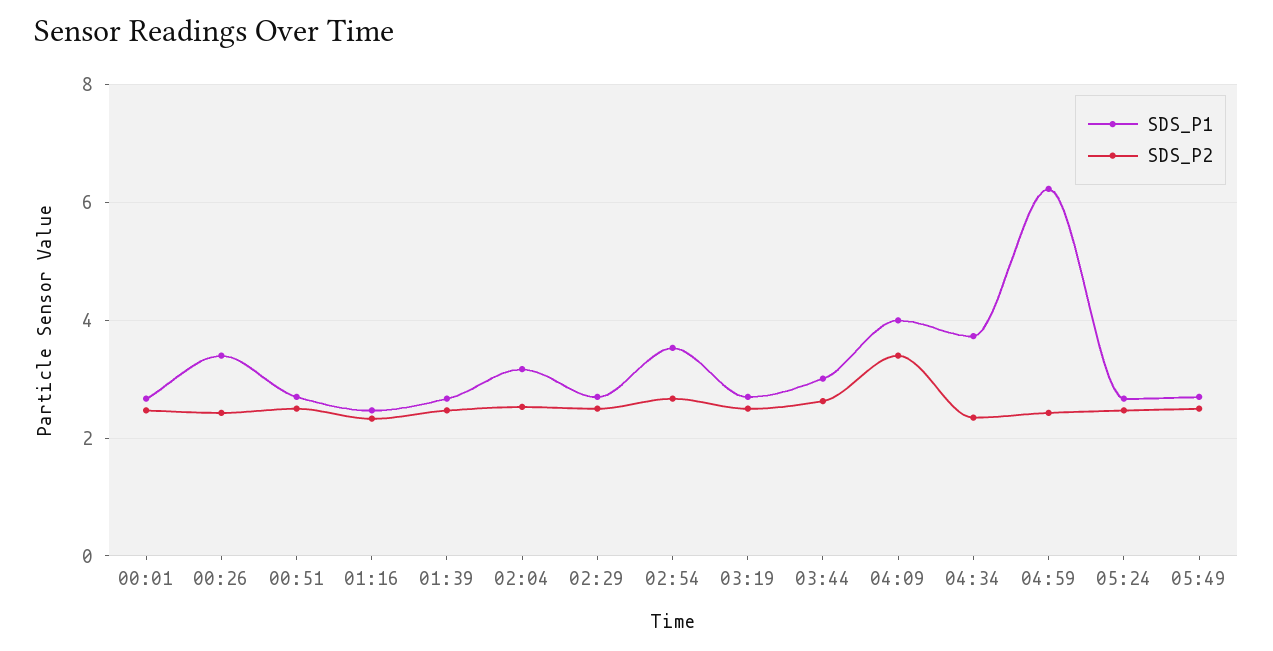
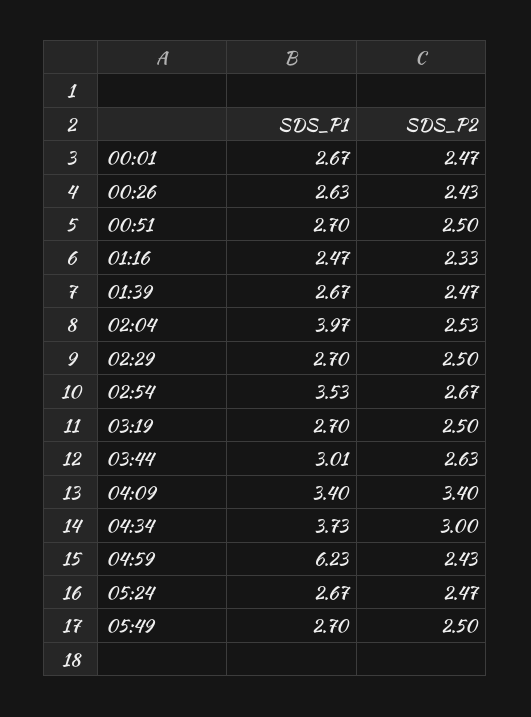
  {
    "SDS_P1": {
      "00:01": 2.67,
-     "00:26": 3.4,
+     "00:26": 2.63,
      "00:51": 2.7,
      "01:16": 2.47,
      "01:39": 2.67,
-     "02:04": 3.2,
+     "02:04": 3.97,
      "02:29": 2.7,
      "02:54": 3.53,
      "03:19": 2.7,
      "03:44": 3.01,
-     "04:09": 4,
+     "04:09": 3.4,
      "04:34": 3.73,
      "04:59": 6.23,
      "05:24": 2.67,
      "05:49": 2.7
    },
    "SDS_P2": {
      "00:01": 2.47,
      "00:26": 2.43,
      "00:51": 2.5,
      "01:16": 2.33,
      "01:39": 2.47,
      "02:04": 2.53,
      "02:29": 2.5,
      "02:54": 2.67,
      "03:19": 2.5,
      "03:44": 2.63,
      "04:09": 3.4,
-     "04:34": 2.4,
+     "04:34": 3,
      "04:59": 2.43,
      "05:24": 2.47,
      "05:49": 2.5
    }
  }

